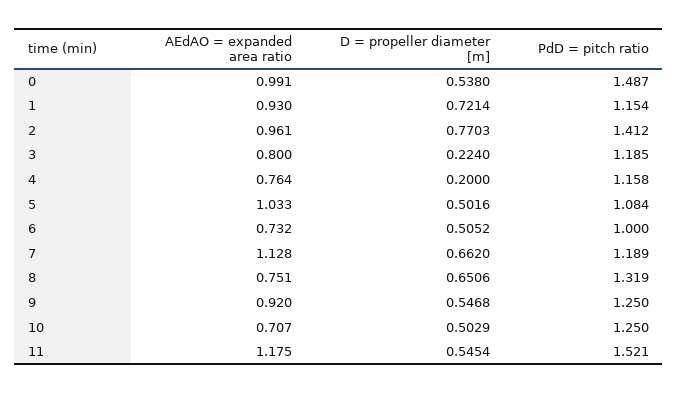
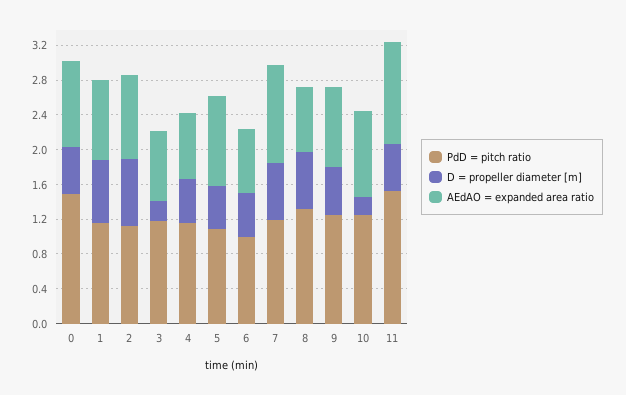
  {
    "AEdAO = expanded area ratio": {
      "0": 0.991,
      "1": 0.93,
      "2": 0.961,
      "3": 0.8,
      "4": 0.764,
      "5": 1.033,
      "6": 0.732,
      "7": 1.128,
      "8": 0.751,
      "9": 0.92,
-     "10": 0.707,
+     "10": 1,
      "11": 1.175
    },
    "D = propeller diameter [m]": {
      "0": 0.538,
      "1": 0.7214,
      "2": 0.7703,
      "3": 0.224,
-     "4": 0.2,
+     "4": 0.5,
      "5": 0.5016,
      "6": 0.5052,
      "7": 0.662,
      "8": 0.6506,
      "9": 0.5468,
-     "10": 0.5029,
+     "10": 0.2,
      "11": 0.5454
    },
    "PdD = pitch ratio": {
      "0": 1.487,
      "1": 1.154,
-     "2": 1.412,
+     "2": 1.1,
      "3": 1.185,
      "4": 1.158,
      "5": 1.084,
      "6": 1,
      "7": 1.189,
      "8": 1.319,
      "9": 1.25,
      "10": 1.25,
      "11": 1.521
    }
  }

